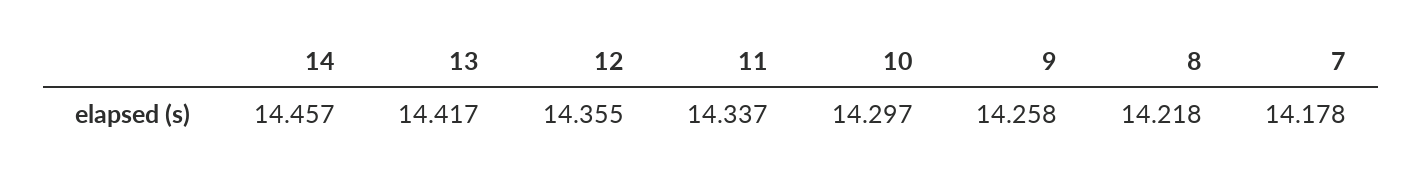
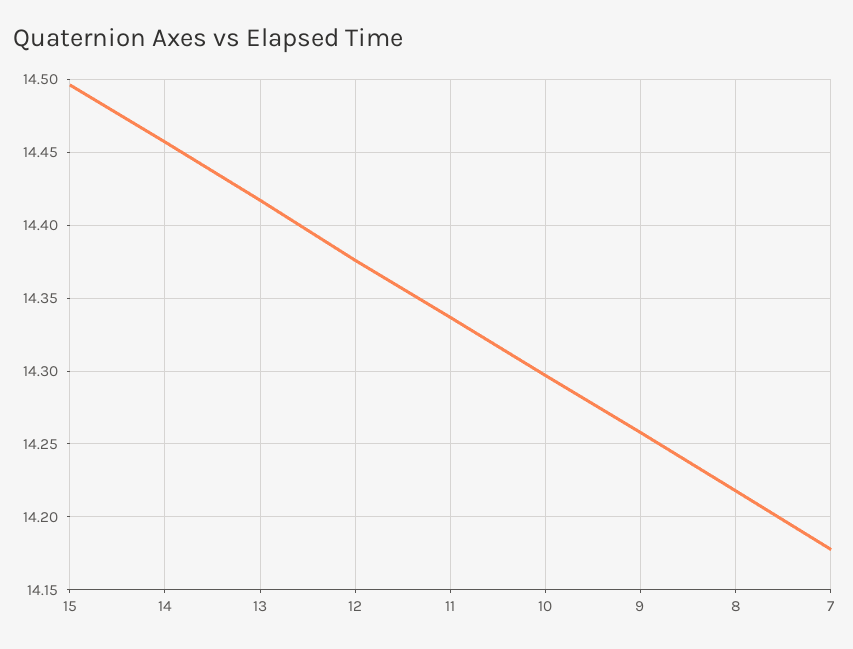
  {
    "14": 14.457,
    "13": 14.417,
-   "12": 14.355,
+   "12": 14.375,
    "11": 14.337,
    "10": 14.297,
    "9": 14.258,
    "8": 14.218,
-   "7": 14.178
+   "7": 14.178,
+   "15": 14.495
  }

